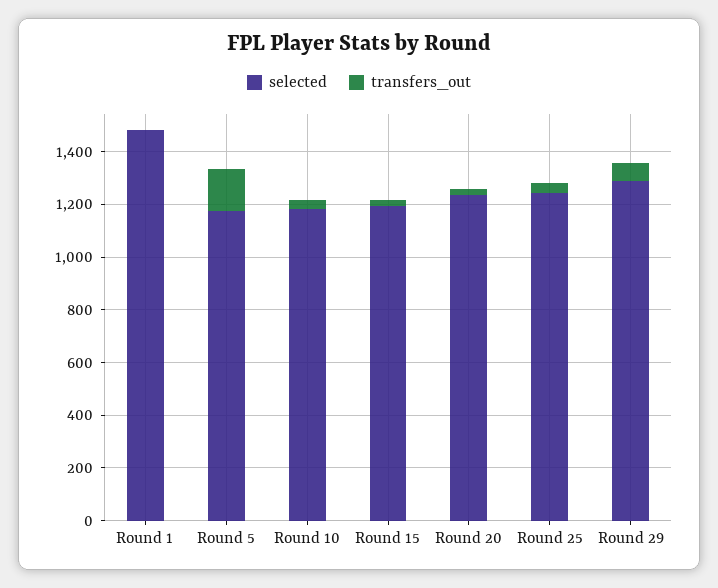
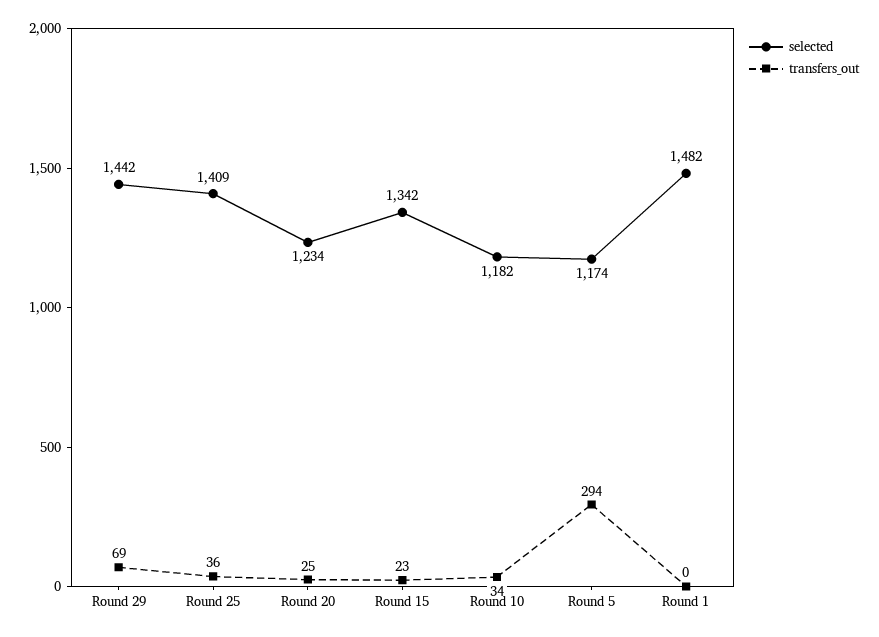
  {
    "selected": {
      "Round 1": 1482,
      "Round 5": 1174,
      "Round 10": 1182,
-     "Round 15": 1200,
+     "Round 15": 1342,
      "Round 20": 1234,
-     "Round 25": 1250,
+     "Round 25": 1409,
-     "Round 29": 1300
+     "Round 29": 1442
    },
    "transfers_out": {
      "Round 1": 0,
-     "Round 5": 150,
+     "Round 5": 294,
      "Round 10": 34,
      "Round 15": 23,
      "Round 20": 25,
      "Round 25": 36,
      "Round 29": 69
    }
  }

